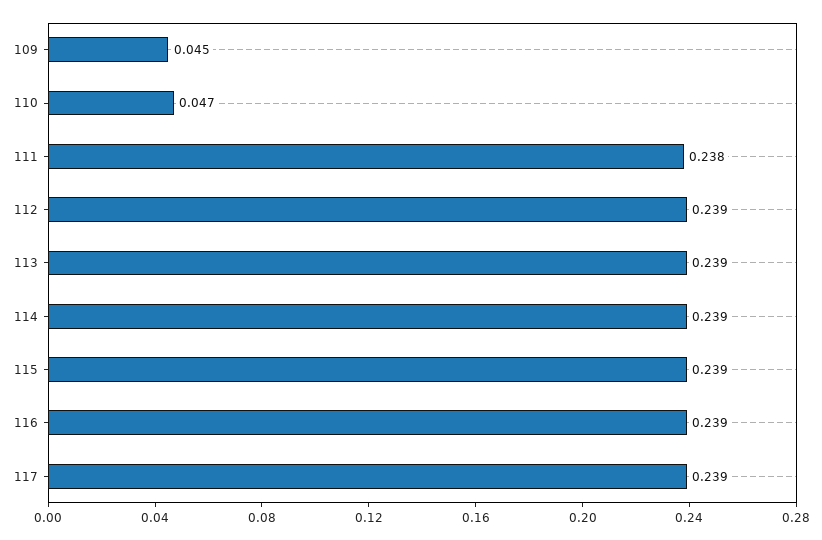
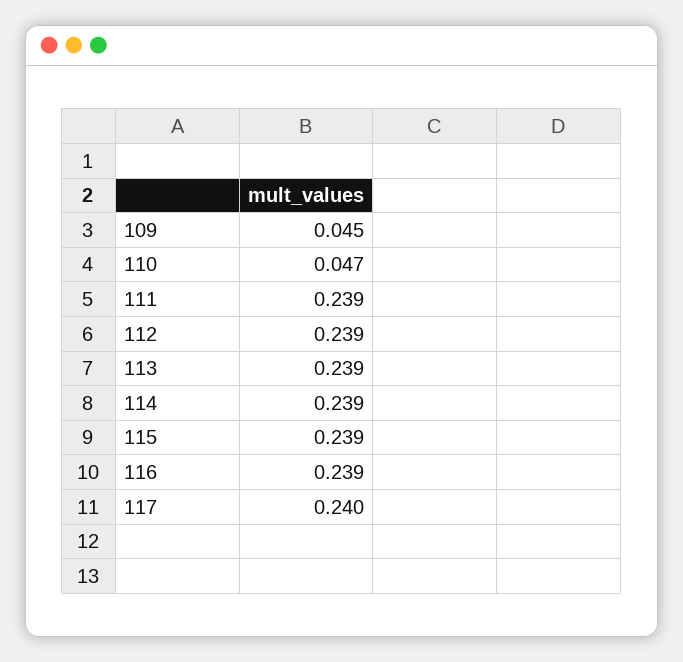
  {
    "109": 0.045,
    "110": 0.047,
-   "111": 0.238,
+   "111": 0.239,
    "112": 0.239,
    "113": 0.239,
    "114": 0.239,
    "115": 0.239,
    "116": 0.239,
-   "117": 0.239
+   "117": 0.24
  }

